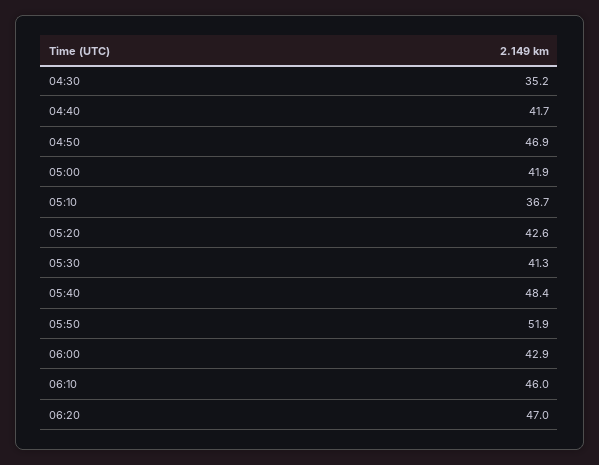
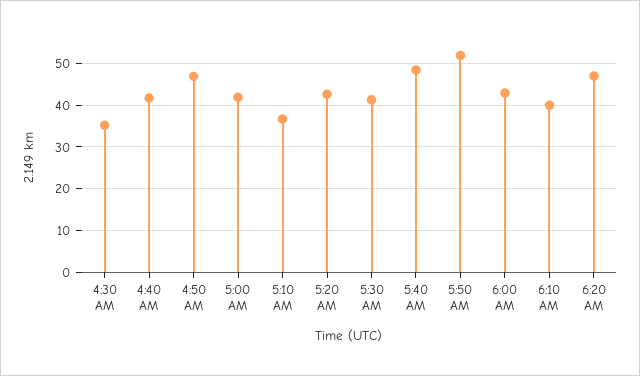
  {
    "04:30": 35.2,
    "04:40": 41.7,
    "04:50": 46.9,
    "05:00": 41.9,
    "05:10": 36.7,
    "05:20": 42.6,
    "05:30": 41.3,
    "05:40": 48.4,
    "05:50": 51.9,
    "06:00": 42.9,
-   "06:10": 46,
+   "06:10": 40,
    "06:20": 47
  }

